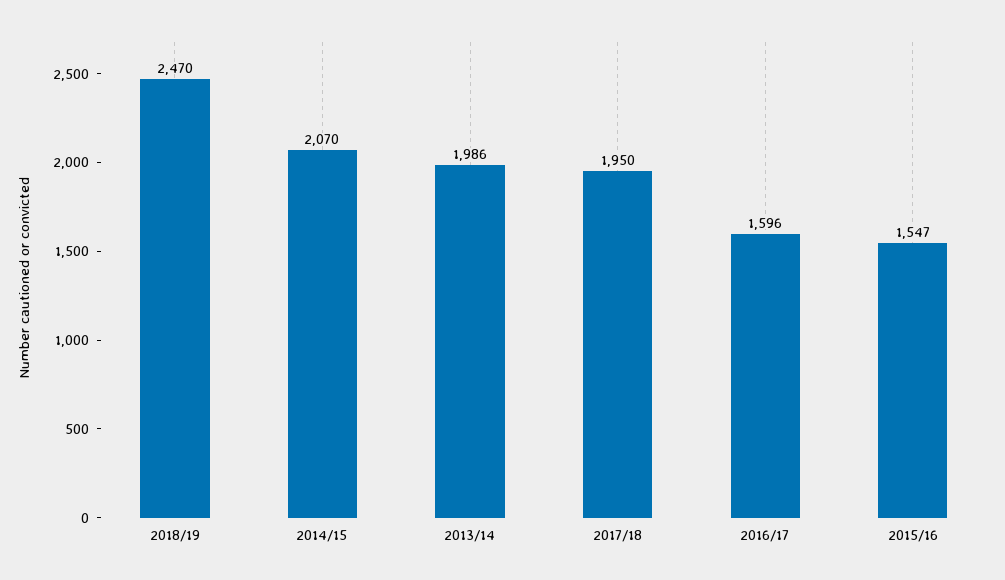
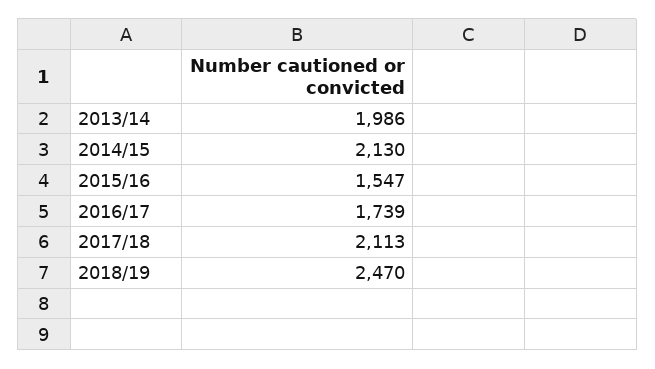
  {
    "2018/19": 2470,
-   "2014/15": 2070,
+   "2014/15": 2130,
    "2013/14": 1986,
-   "2017/18": 1950,
+   "2017/18": 2113,
-   "2016/17": 1596,
+   "2016/17": 1739,
    "2015/16": 1547
  }

